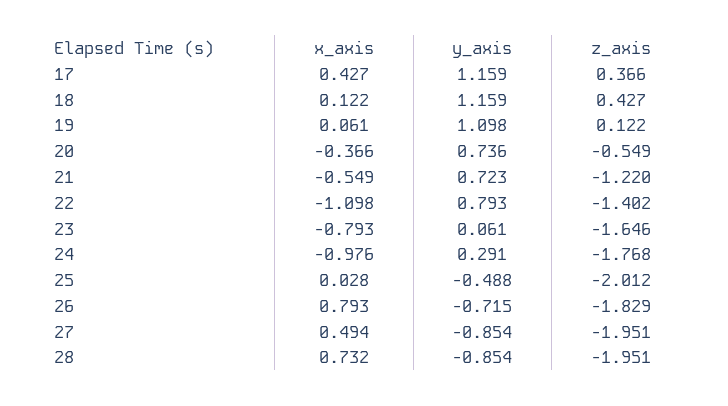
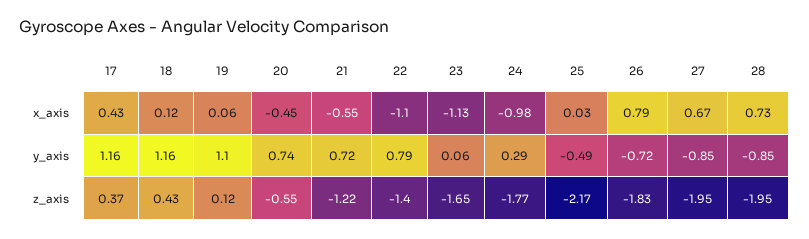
  {
    "x_axis": {
      "17": 0.427,
      "18": 0.122,
      "19": 0.061,
-     "20": -0.366,
+     "20": -0.45,
      "21": -0.549,
      "22": -1.098,
-     "23": -0.793,
+     "23": -1.13,
      "24": -0.976,
      "25": 0.028,
      "26": 0.793,
-     "27": 0.494,
+     "27": 0.67,
      "28": 0.732
    },
    "y_axis": {
      "17": 1.159,
      "18": 1.159,
      "19": 1.098,
      "20": 0.736,
      "21": 0.723,
      "22": 0.793,
      "23": 0.061,
      "24": 0.291,
      "25": -0.488,
      "26": -0.715,
      "27": -0.854,
      "28": -0.854
    },
    "z_axis": {
      "17": 0.366,
      "18": 0.427,
      "19": 0.122,
      "20": -0.549,
      "21": -1.22,
      "22": -1.402,
      "23": -1.646,
      "24": -1.768,
-     "25": -2.012,
+     "25": -2.17,
      "26": -1.829,
      "27": -1.951,
      "28": -1.951
    }
  }

